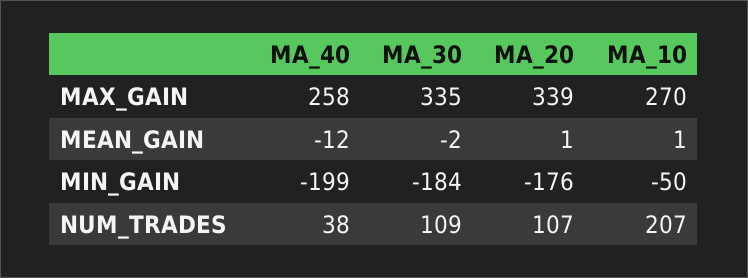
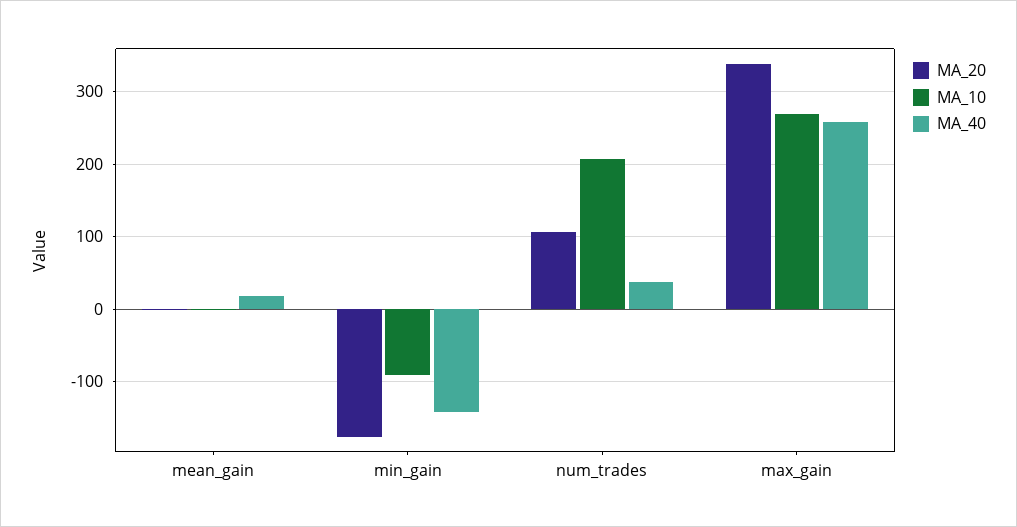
  {
    "MA_40": {
      "MAX_GAIN": 258,
-     "MEAN_GAIN": -12,
+     "MEAN_GAIN": 20,
-     "MIN_GAIN": -199,
+     "MIN_GAIN": -140,
      "NUM_TRADES": 38
    },
-   "MA_30": {
-     "MAX_GAIN": 335,
-     "MEAN_GAIN": -2,
-     "MIN_GAIN": -184,
-     "NUM_TRADES": 109
-   },
    "MA_20": {
      "MAX_GAIN": 339,
      "MEAN_GAIN": 1,
      "MIN_GAIN": -176,
      "NUM_TRADES": 107
    },
    "MA_10": {
      "MAX_GAIN": 270,
      "MEAN_GAIN": 1,
-     "MIN_GAIN": -50,
+     "MIN_GAIN": -90,
      "NUM_TRADES": 207
    }
  }

